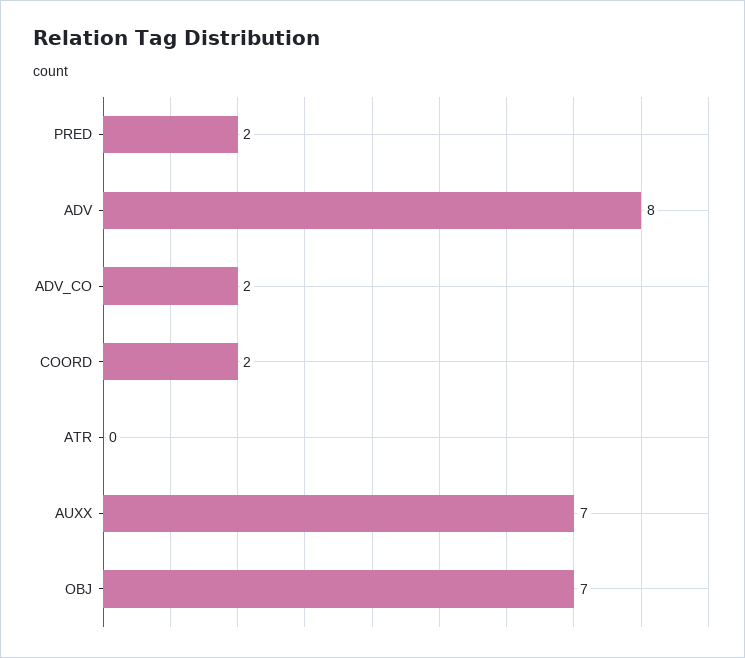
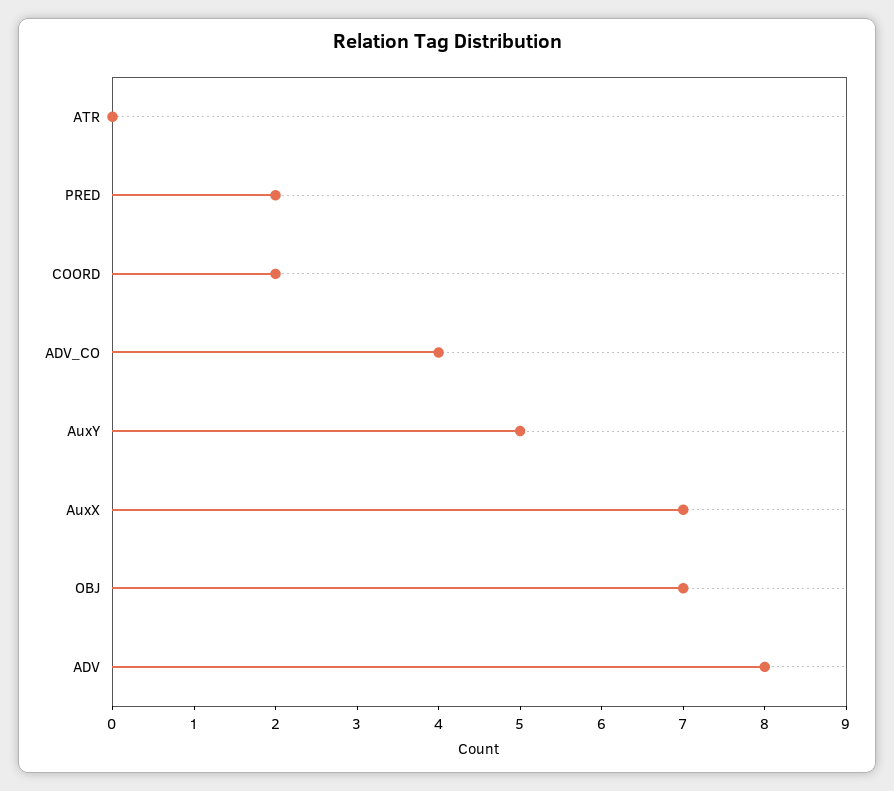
  {
    "PRED": 2,
    "ADV": 8,
-   "ADV_CO": 2,
+   "ADV_CO": 4,
    "COORD": 2,
    "ATR": 0,
    "AUXX": 7,
-   "OBJ": 7
+   "OBJ": 7,
+   "AuxY": 5
  }

